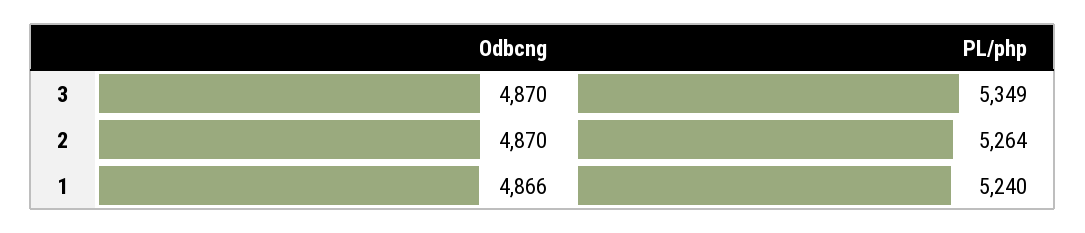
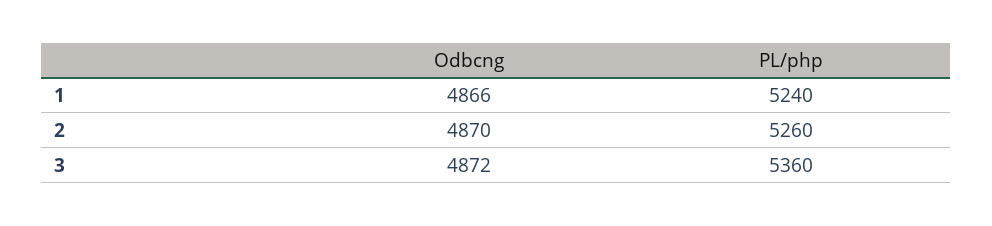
  {
    "Odbcng": {
-     "3": 4870,
+     "3": 4872,
      "2": 4870,
      "1": 4866
    },
    "PL/php": {
-     "3": 5349,
+     "3": 5360,
-     "2": 5264,
+     "2": 5260,
      "1": 5240
    }
  }

